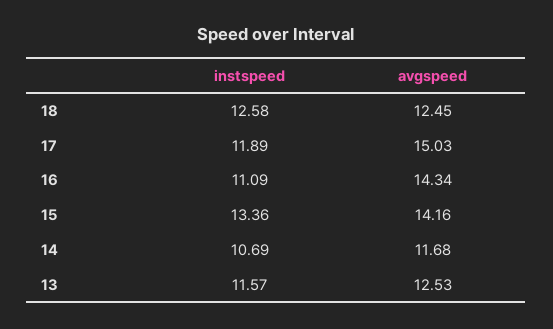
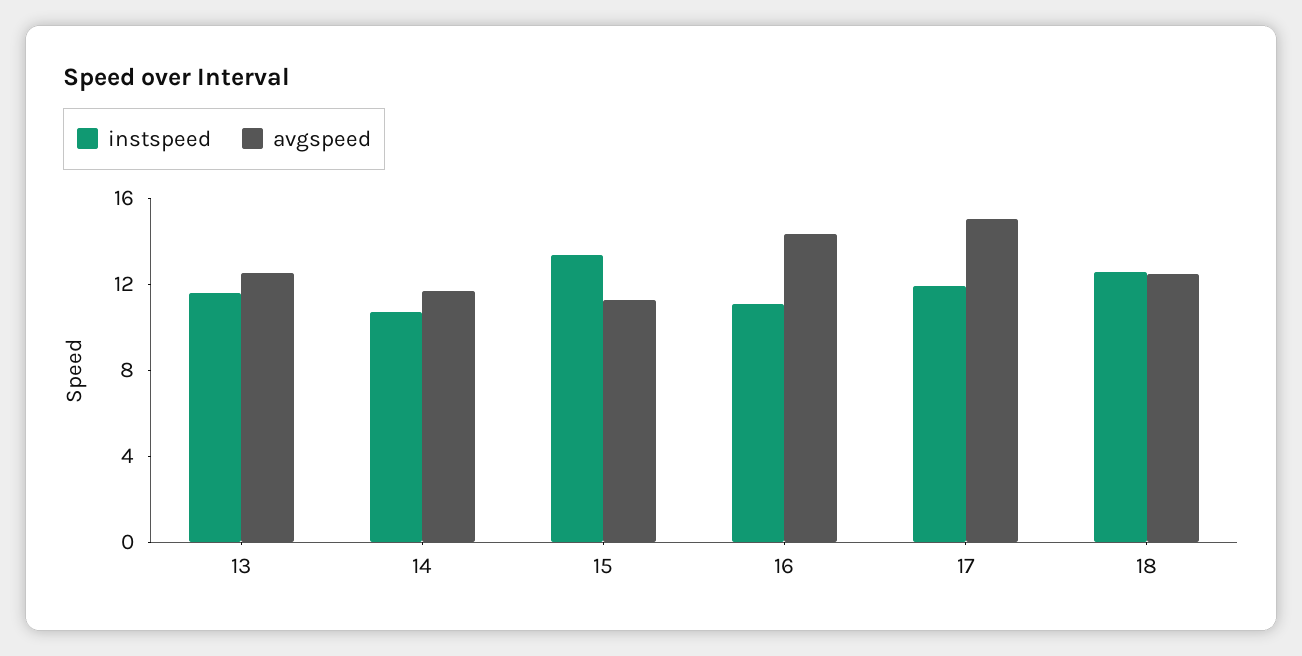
  {
    "instspeed": {
      "18": 12.58,
      "17": 11.89,
      "16": 11.09,
      "15": 13.36,
      "14": 10.69,
      "13": 11.57
    },
    "avgspeed": {
      "18": 12.45,
      "17": 15.03,
      "16": 14.34,
-     "15": 14.16,
+     "15": 11,
      "14": 11.68,
      "13": 12.53
    }
  }

